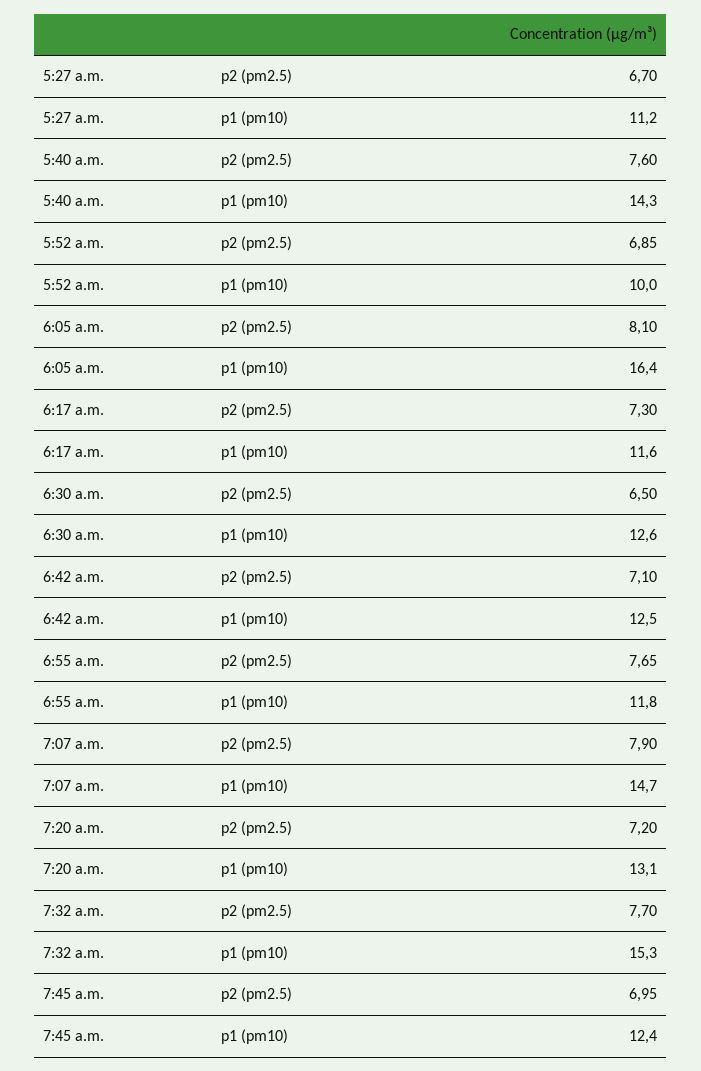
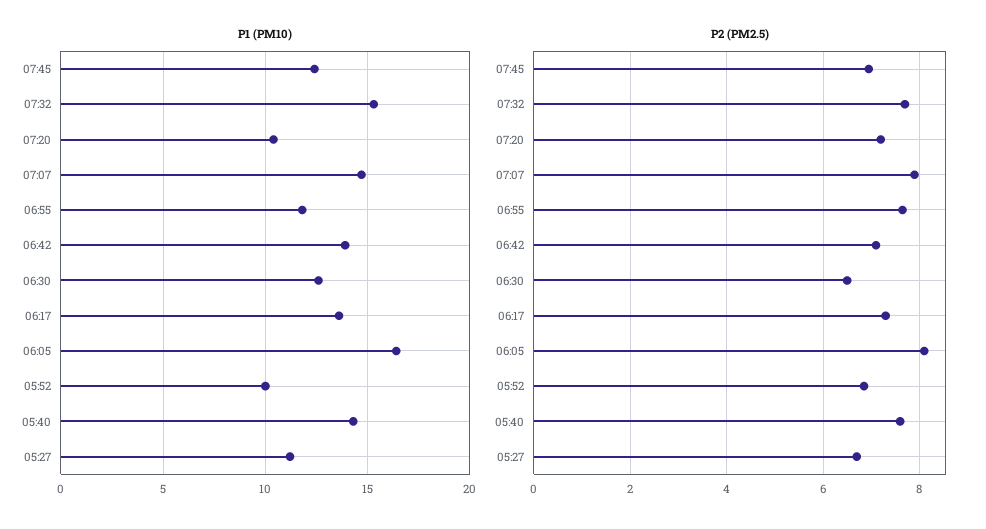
  {
    "p2 (pm2.5)": {
      "5:27 a.m.": 6.7,
      "5:40 a.m.": 7.6,
      "5:52 a.m.": 6.85,
      "6:05 a.m.": 8.1,
      "6:17 a.m.": 7.3,
      "6:30 a.m.": 6.5,
      "6:42 a.m.": 7.1,
      "6:55 a.m.": 7.65,
      "7:07 a.m.": 7.9,
      "7:20 a.m.": 7.2,
      "7:32 a.m.": 7.7,
      "7:45 a.m.": 6.95
    },
    "p1 (pm10)": {
      "5:27 a.m.": 11.2,
      "5:40 a.m.": 14.3,
      "5:52 a.m.": 10,
      "6:05 a.m.": 16.4,
-     "6:17 a.m.": 11.6,
+     "6:17 a.m.": 13.5,
      "6:30 a.m.": 12.6,
-     "6:42 a.m.": 12.5,
+     "6:42 a.m.": 14,
      "6:55 a.m.": 11.8,
      "7:07 a.m.": 14.7,
-     "7:20 a.m.": 13.1,
+     "7:20 a.m.": 10.5,
      "7:32 a.m.": 15.3,
      "7:45 a.m.": 12.4
    }
  }

